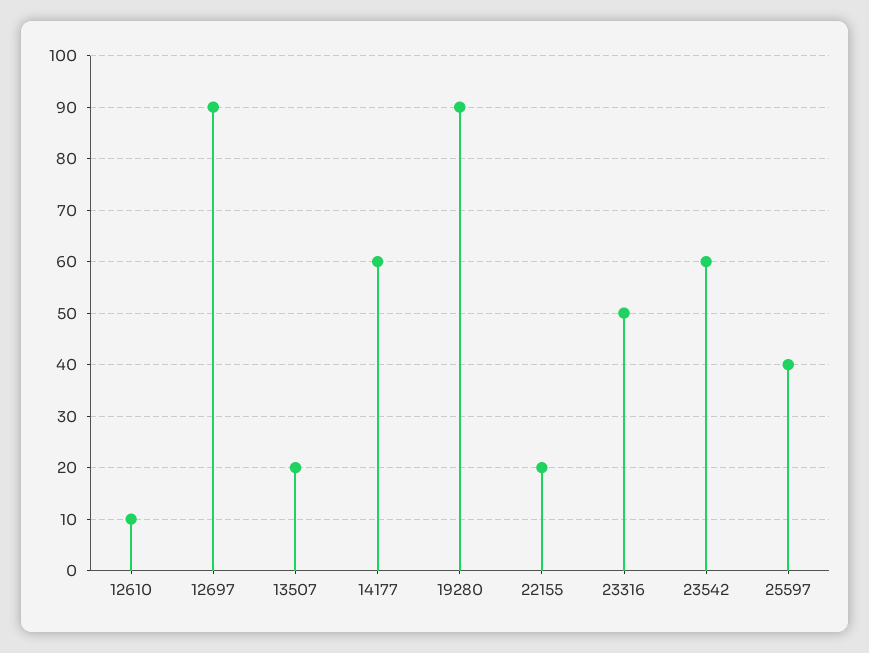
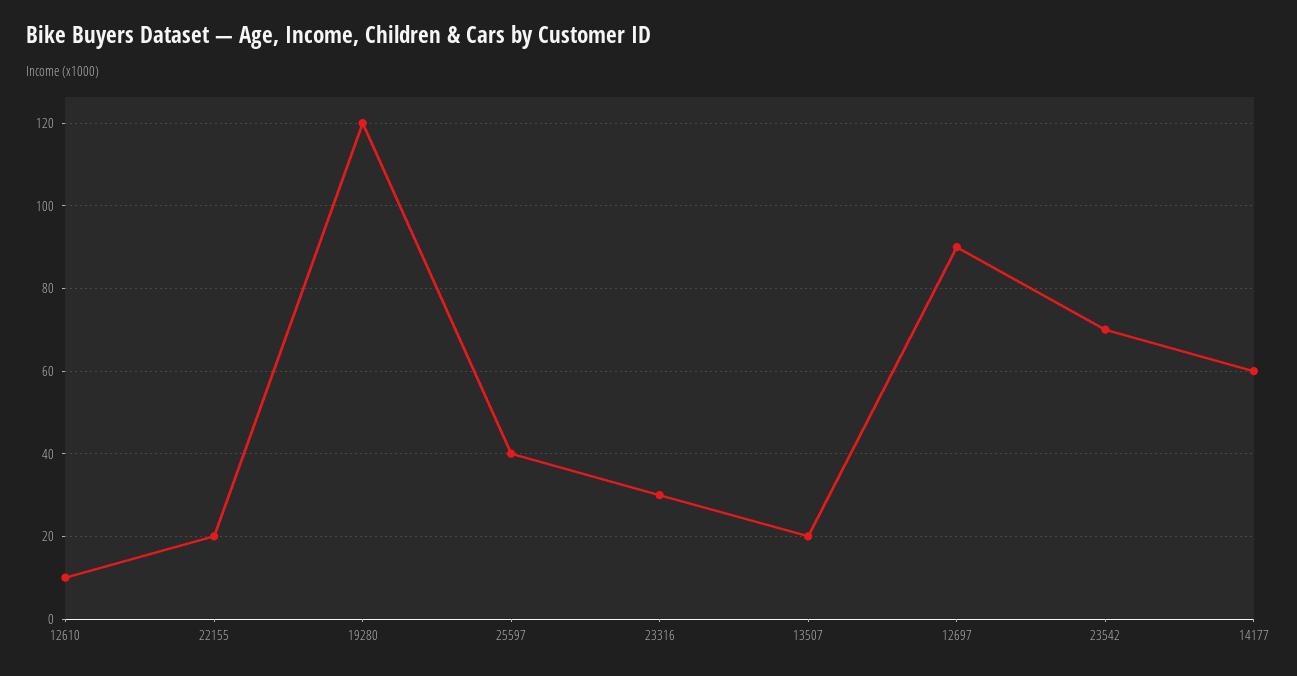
  {
    "12610": 10,
    "12697": 90,
    "13507": 20,
    "14177": 60,
-   "19280": 90,
+   "19280": 120,
    "22155": 20,
-   "23316": 50,
+   "23316": 30,
-   "23542": 60,
+   "23542": 70,
    "25597": 40
  }

